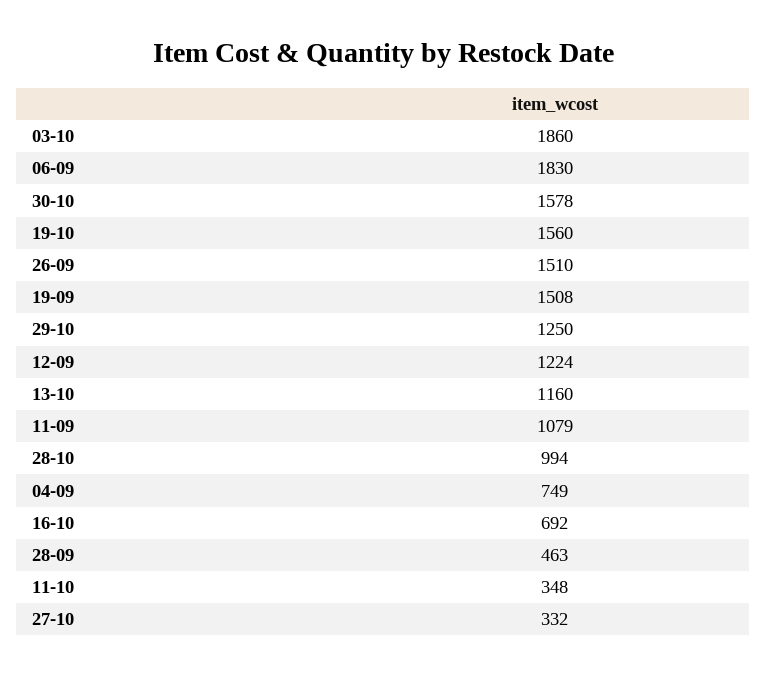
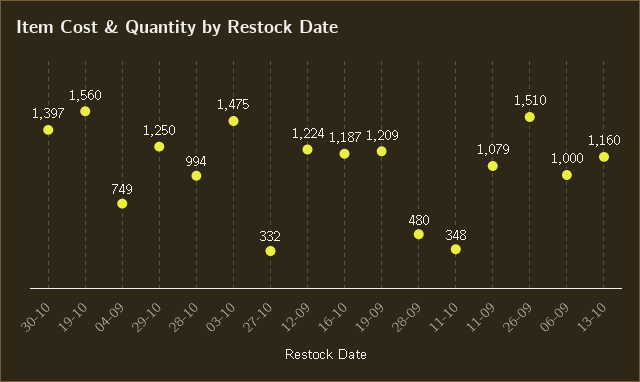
  {
-   "03-10": 1860,
+   "03-10": 1475,
-   "06-09": 1830,
+   "06-09": 1000,
-   "30-10": 1578,
+   "30-10": 1397,
    "19-10": 1560,
    "26-09": 1510,
-   "19-09": 1508,
+   "19-09": 1209,
    "29-10": 1250,
    "12-09": 1224,
    "13-10": 1160,
    "11-09": 1079,
    "28-10": 994,
    "04-09": 749,
-   "16-10": 692,
+   "16-10": 1187,
-   "28-09": 463,
+   "28-09": 480,
    "11-10": 348,
    "27-10": 332
  }

